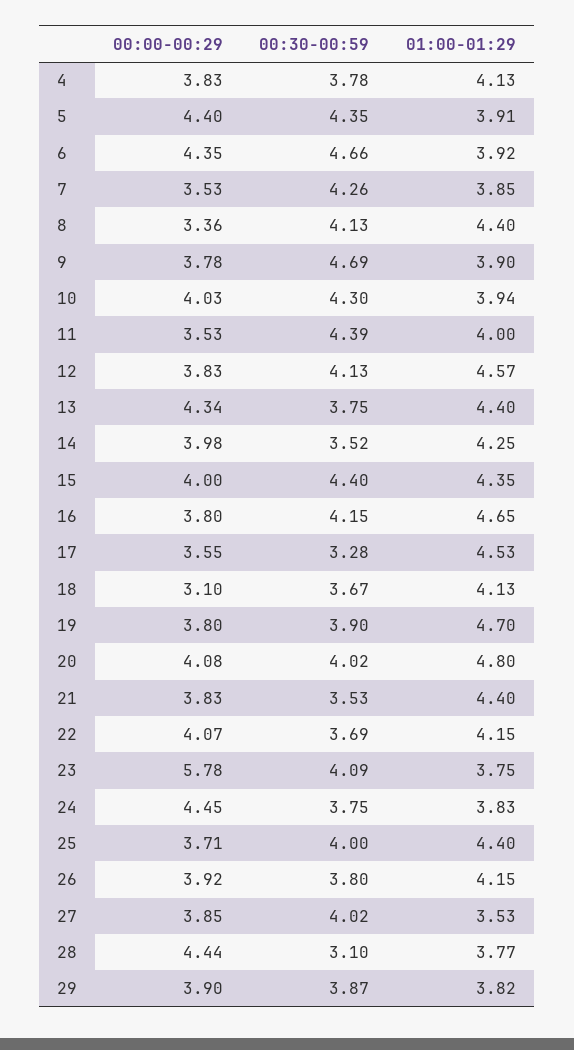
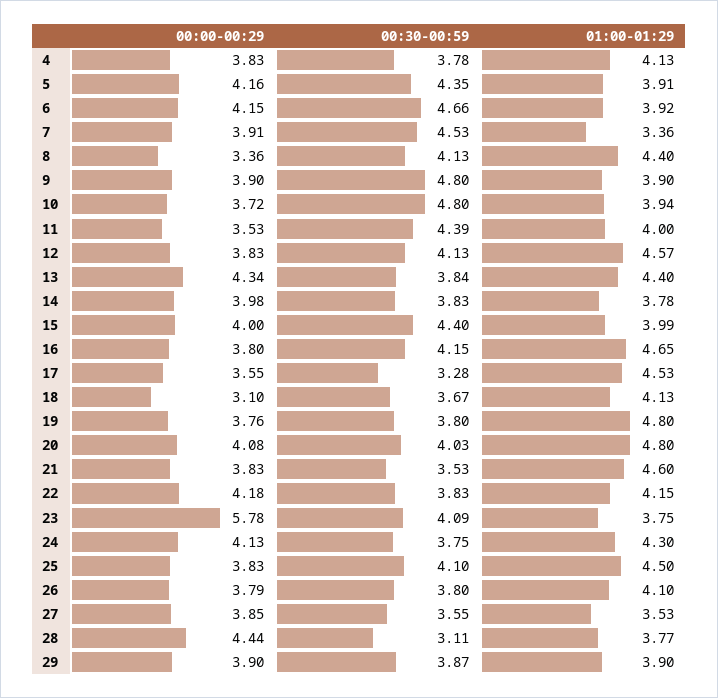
  {
    "00:00-00:29": {
      "4": 3.83,
-     "5": 4.4,
+     "5": 4.16,
-     "6": 4.35,
+     "6": 4.15,
-     "7": 3.53,
+     "7": 3.91,
      "8": 3.36,
-     "9": 3.78,
+     "9": 3.9,
-     "10": 4.03,
+     "10": 3.72,
      "11": 3.53,
      "12": 3.83,
      "13": 4.34,
      "14": 3.98,
      "15": 4,
      "16": 3.8,
      "17": 3.55,
      "18": 3.1,
-     "19": 3.8,
+     "19": 3.76,
      "20": 4.08,
      "21": 3.83,
-     "22": 4.07,
+     "22": 4.18,
      "23": 5.78,
-     "24": 4.45,
+     "24": 4.13,
-     "25": 3.71,
+     "25": 3.83,
-     "26": 3.92,
+     "26": 3.79,
      "27": 3.85,
      "28": 4.44,
      "29": 3.9
    },
    "00:30-00:59": {
      "4": 3.78,
      "5": 4.35,
      "6": 4.66,
-     "7": 4.26,
+     "7": 4.53,
      "8": 4.13,
-     "9": 4.69,
+     "9": 4.8,
-     "10": 4.3,
+     "10": 4.8,
      "11": 4.39,
      "12": 4.13,
-     "13": 3.75,
+     "13": 3.84,
-     "14": 3.52,
+     "14": 3.83,
      "15": 4.4,
      "16": 4.15,
      "17": 3.28,
      "18": 3.67,
-     "19": 3.9,
+     "19": 3.8,
-     "20": 4.02,
+     "20": 4.03,
      "21": 3.53,
-     "22": 3.69,
+     "22": 3.83,
      "23": 4.09,
      "24": 3.75,
-     "25": 4,
+     "25": 4.1,
      "26": 3.8,
-     "27": 4.02,
+     "27": 3.55,
-     "28": 3.1,
+     "28": 3.11,
      "29": 3.87
    },
    "01:00-01:29": {
      "4": 4.13,
      "5": 3.91,
      "6": 3.92,
-     "7": 3.85,
+     "7": 3.36,
      "8": 4.4,
      "9": 3.9,
      "10": 3.94,
      "11": 4,
      "12": 4.57,
      "13": 4.4,
-     "14": 4.25,
+     "14": 3.78,
-     "15": 4.35,
+     "15": 3.99,
      "16": 4.65,
      "17": 4.53,
      "18": 4.13,
-     "19": 4.7,
+     "19": 4.8,
      "20": 4.8,
-     "21": 4.4,
+     "21": 4.6,
      "22": 4.15,
      "23": 3.75,
-     "24": 3.83,
+     "24": 4.3,
-     "25": 4.4,
+     "25": 4.5,
-     "26": 4.15,
+     "26": 4.1,
      "27": 3.53,
      "28": 3.77,
-     "29": 3.82
+     "29": 3.9
    }
  }

